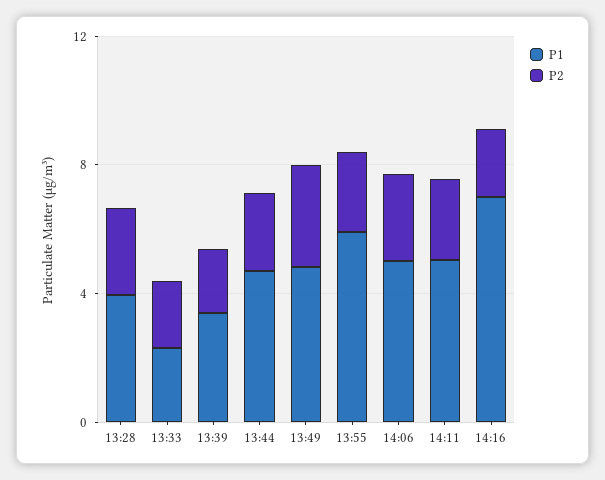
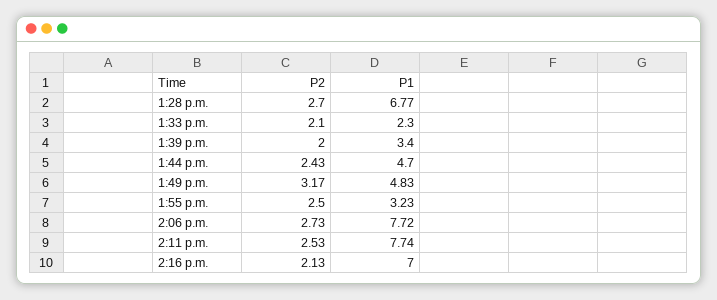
  {
    "P1": {
-     "13:28": 4,
+     "13:28": 6.77,
      "13:33": 2.3,
      "13:39": 3.4,
      "13:44": 4.7,
      "13:49": 4.83,
-     "13:55": 6,
+     "13:55": 3.23,
-     "14:06": 5,
+     "14:06": 7.72,
-     "14:11": 5,
+     "14:11": 7.74,
      "14:16": 7
    },
    "P2": {
      "13:28": 2.7,
      "13:33": 2.1,
      "13:39": 2,
      "13:44": 2.43,
      "13:49": 3.17,
      "13:55": 2.5,
      "14:06": 2.73,
      "14:11": 2.53,
      "14:16": 2.13
    }
  }

